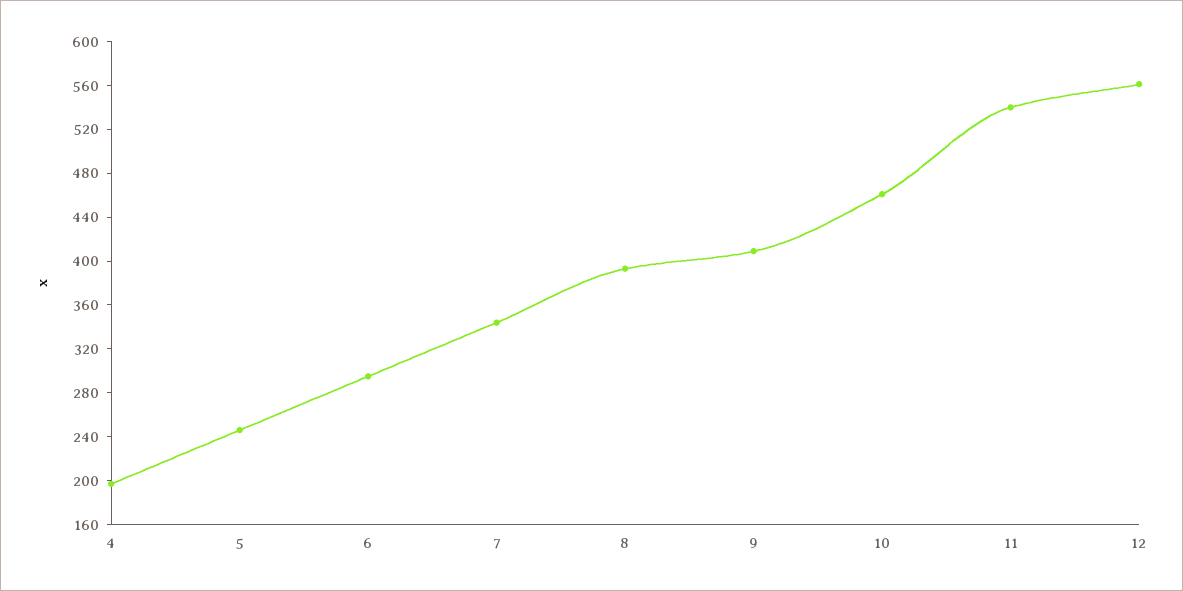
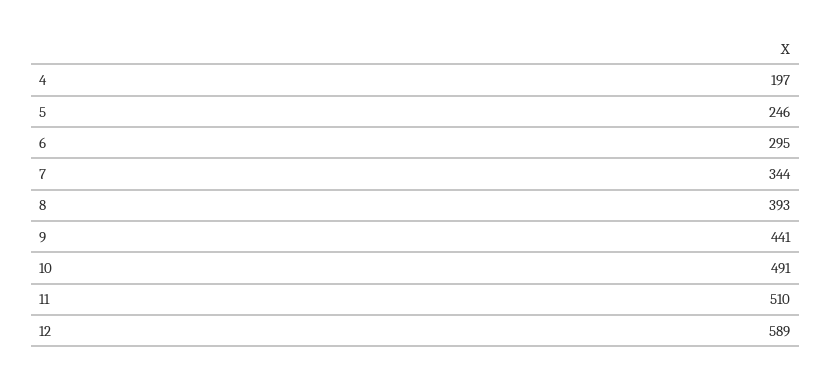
  {
    "4": 197,
    "5": 246,
    "6": 295,
    "7": 344,
    "8": 393,
-   "9": 410,
+   "9": 441,
-   "10": 460,
+   "10": 491,
-   "11": 540,
+   "11": 510,
-   "12": 560
+   "12": 589
  }

